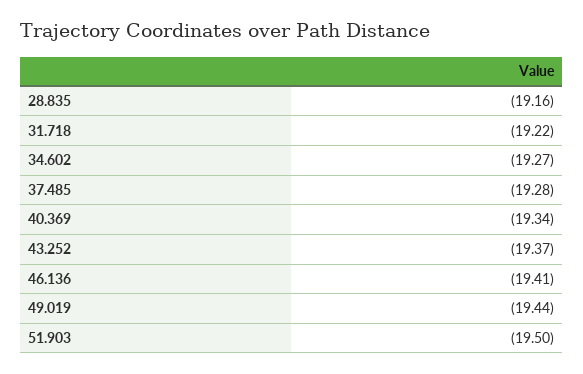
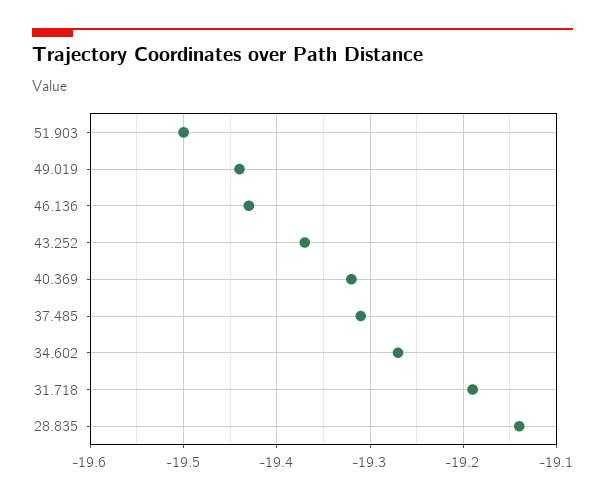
  {
-   "28.835": -19.16,
+   "28.835": -19.14,
-   "31.718": -19.22,
+   "31.718": -19.19,
    "34.602": -19.27,
-   "37.485": -19.28,
+   "37.485": -19.31,
-   "40.369": -19.34,
+   "40.369": -19.32,
    "43.252": -19.37,
-   "46.136": -19.41,
+   "46.136": -19.43,
    "49.019": -19.44,
    "51.903": -19.5
  }

